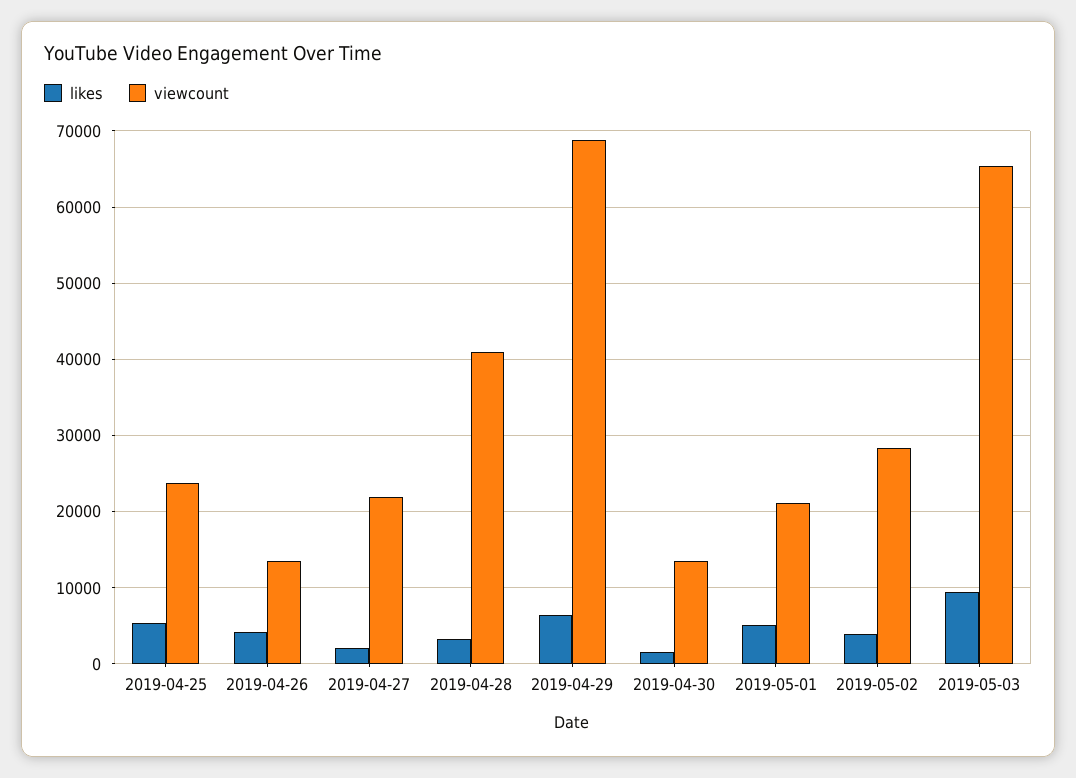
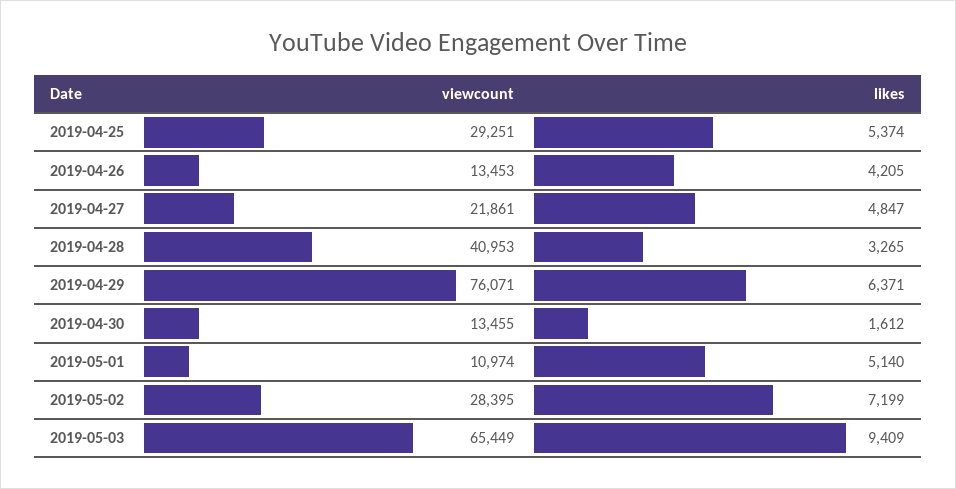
  {
    "likes": {
      "2019-04-25": 5374,
      "2019-04-26": 4205,
-     "2019-04-27": 2000,
+     "2019-04-27": 4847,
      "2019-04-28": 3265,
      "2019-04-29": 6371,
      "2019-04-30": 1612,
      "2019-05-01": 5140,
-     "2019-05-02": 4000,
+     "2019-05-02": 7199,
      "2019-05-03": 9409
    },
    "viewcount": {
-     "2019-04-25": 24000,
+     "2019-04-25": 29251,
      "2019-04-26": 13453,
      "2019-04-27": 21861,
      "2019-04-28": 40953,
-     "2019-04-29": 69000,
+     "2019-04-29": 76071,
      "2019-04-30": 13455,
-     "2019-05-01": 21000,
+     "2019-05-01": 10974,
      "2019-05-02": 28395,
      "2019-05-03": 65449
    }
  }

